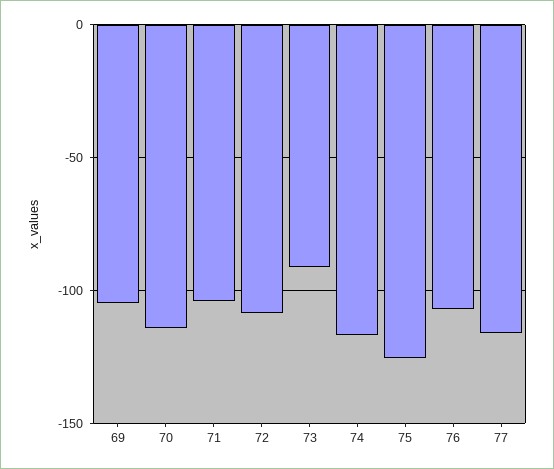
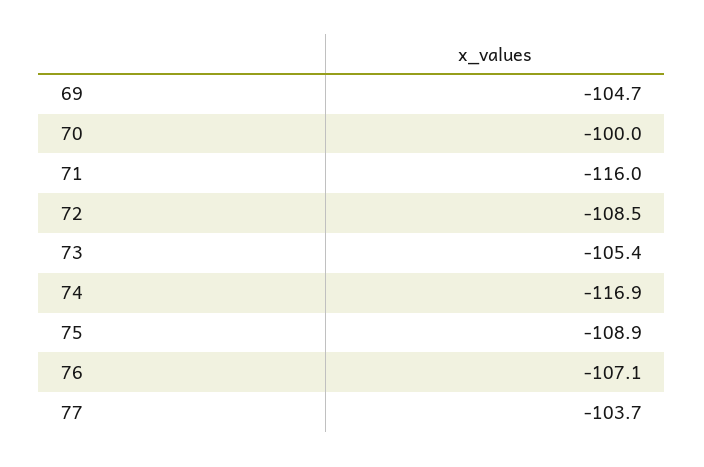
  {
    "69": -104.7,
-   "70": -115,
+   "70": -100,
-   "71": -105,
+   "71": -116,
    "72": -108.5,
-   "73": -90,
+   "73": -105.4,
    "74": -116.9,
-   "75": -125,
+   "75": -108.9,
    "76": -107.1,
-   "77": -115
+   "77": -103.7
  }

